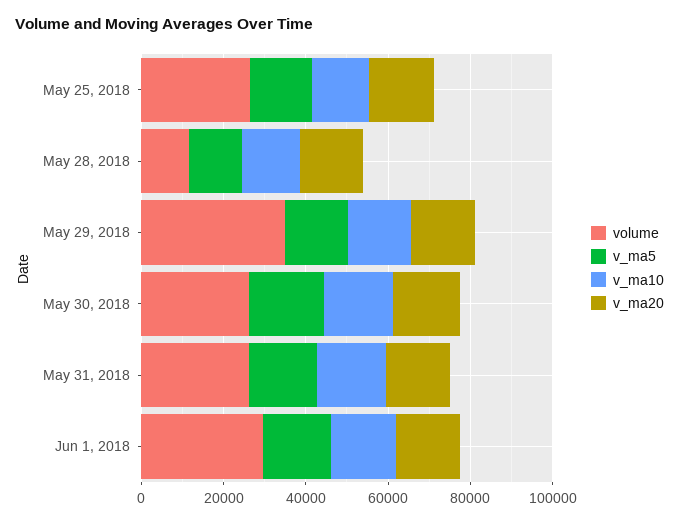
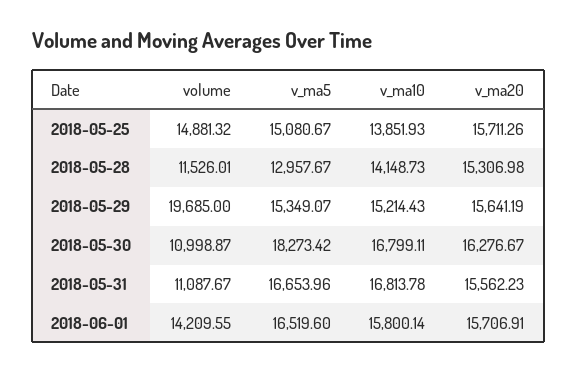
  {
    "volume": {
-     "May 25, 2018": 25000,
+     "May 25, 2018": 14881.32,
      "May 28, 2018": 11526.01,
-     "May 29, 2018": 35000,
+     "May 29, 2018": 19685,
-     "May 30, 2018": 25000,
+     "May 30, 2018": 10998.87,
-     "May 31, 2018": 25000,
+     "May 31, 2018": 11087.67,
-     "Jun 1, 2018": 30000
+     "Jun 1, 2018": 14209.55
    },
    "v_ma5": {
      "May 25, 2018": 15080.67,
      "May 28, 2018": 12957.67,
      "May 29, 2018": 15349.07,
      "May 30, 2018": 18273.42,
      "May 31, 2018": 16653.96,
      "Jun 1, 2018": 16519.6
    },
    "v_ma10": {
      "May 25, 2018": 13851.93,
      "May 28, 2018": 14148.73,
      "May 29, 2018": 15214.43,
      "May 30, 2018": 16799.11,
      "May 31, 2018": 16813.78,
      "Jun 1, 2018": 15800.14
    },
    "v_ma20": {
      "May 25, 2018": 15711.26,
      "May 28, 2018": 15306.98,
      "May 29, 2018": 15641.19,
      "May 30, 2018": 16276.67,
      "May 31, 2018": 15562.23,
      "Jun 1, 2018": 15706.91
    }
  }

